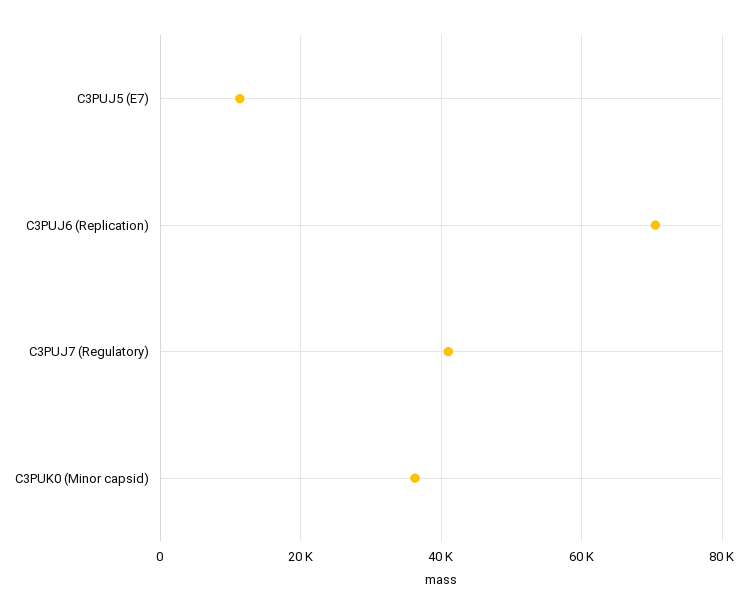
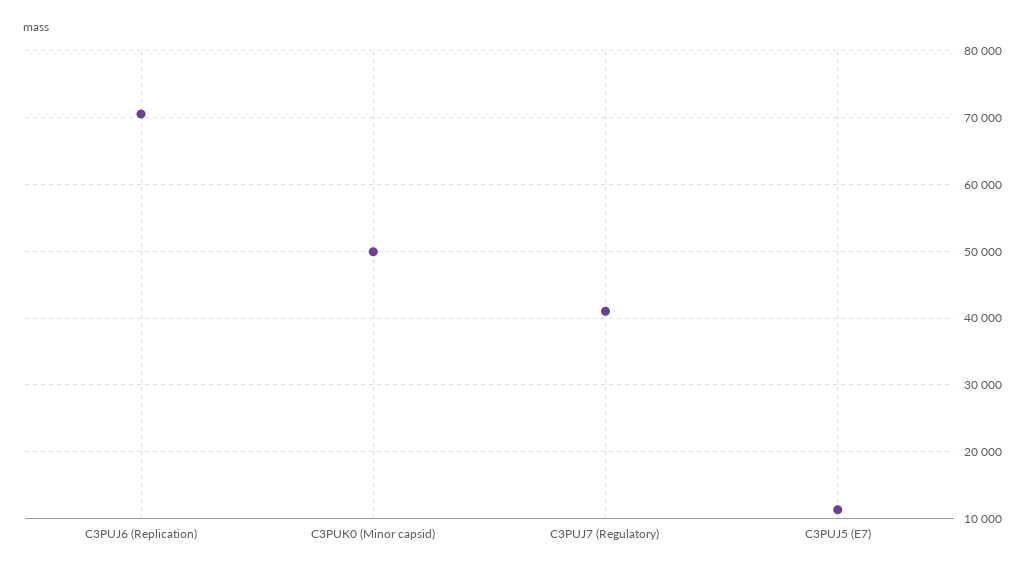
  {
    "C3PUJ5 (E7)": 11000,
    "C3PUJ6 (Replication)": 71000,
    "C3PUJ7 (Regulatory)": 41000,
-   "C3PUK0 (Minor capsid)": 36000
+   "C3PUK0 (Minor capsid)": 50000
  }

